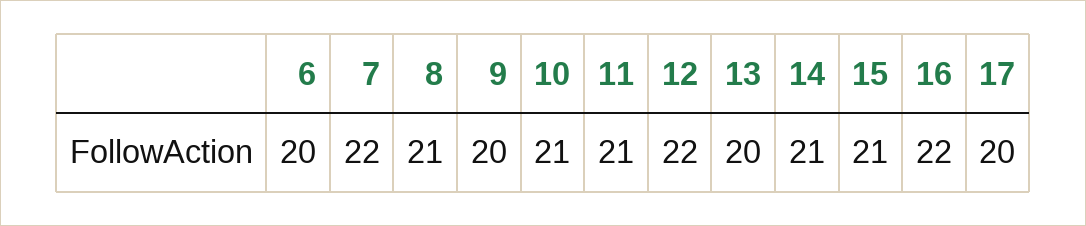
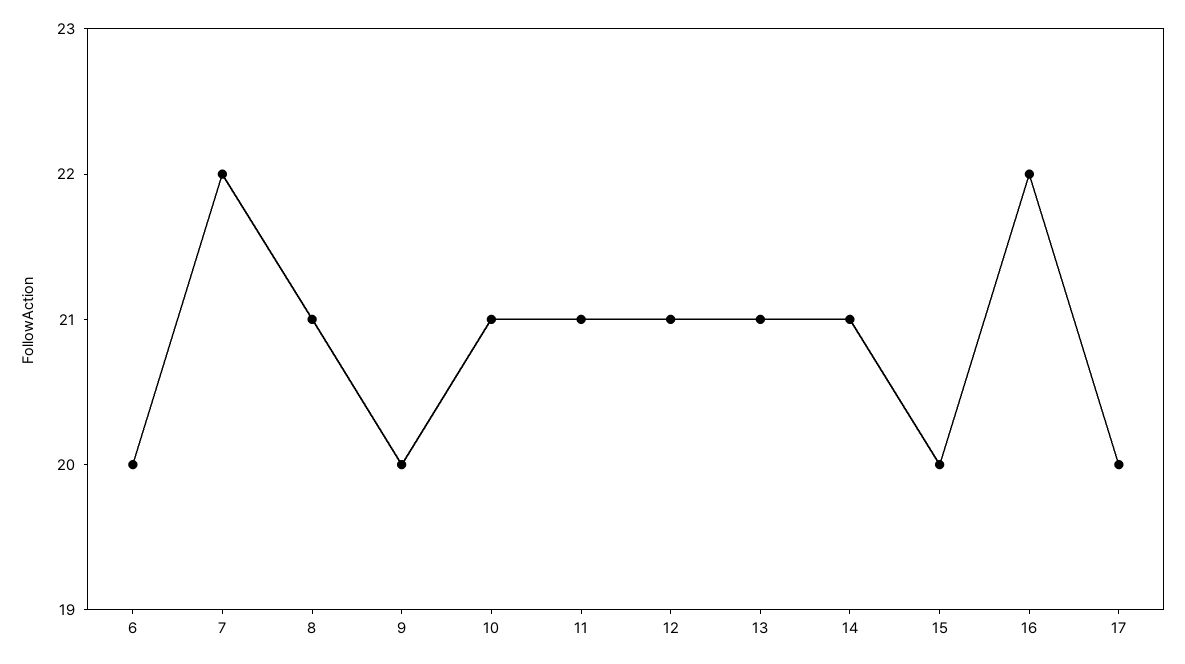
  {
    "6": 20,
    "7": 22,
    "8": 21,
    "9": 20,
    "10": 21,
    "11": 21,
-   "12": 22,
+   "12": 21,
-   "13": 20,
+   "13": 21,
    "14": 21,
-   "15": 21,
+   "15": 20,
    "16": 22,
    "17": 20
  }

